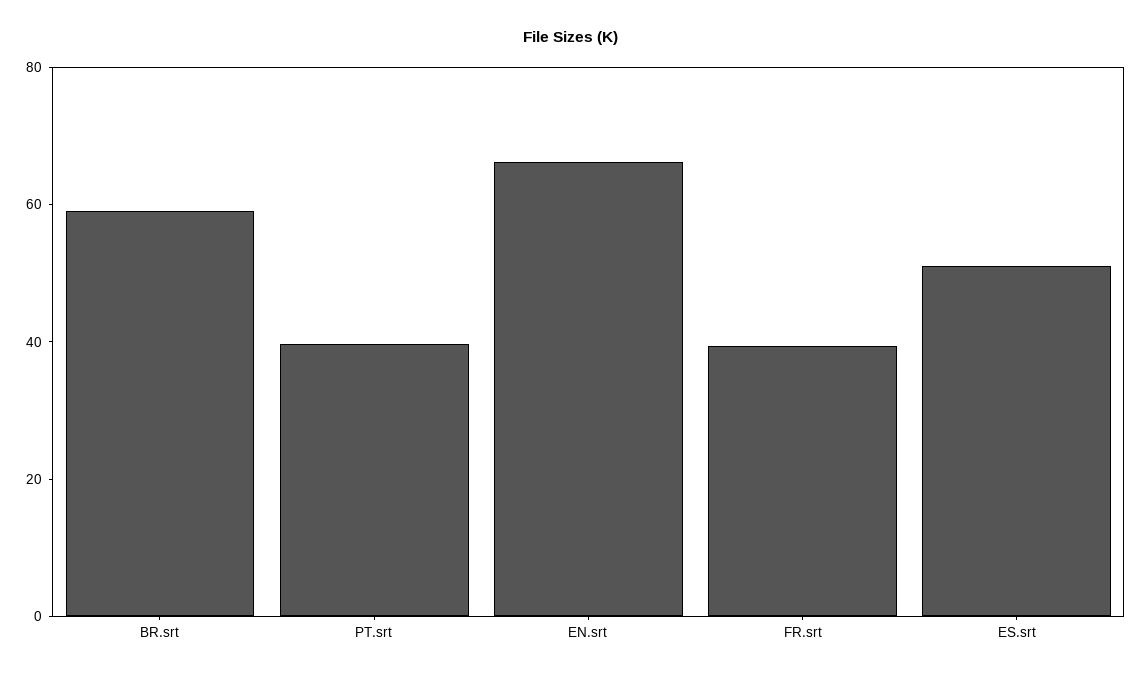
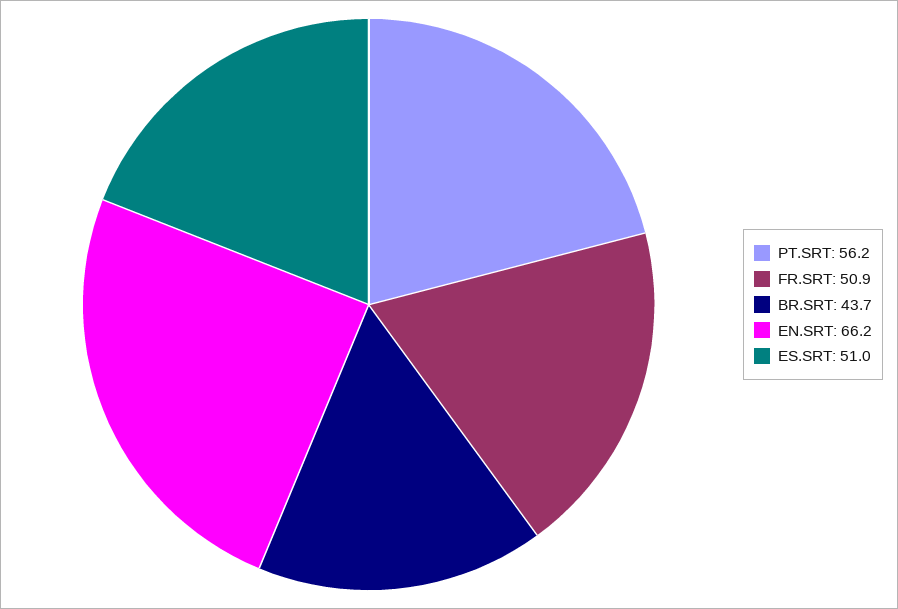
  {
-   "BR.srt": 60,
+   "BR.srt": 43.7,
-   "PT.srt": 40,
+   "PT.srt": 56.2,
    "EN.srt": 66.2,
-   "FR.srt": 40,
+   "FR.srt": 50.9,
    "ES.srt": 51
  }

